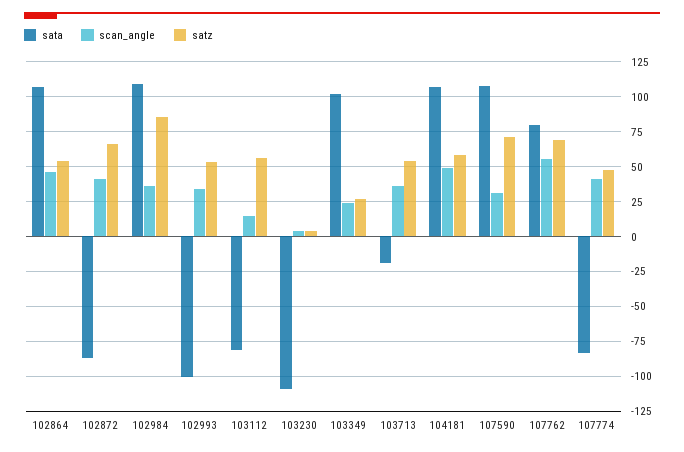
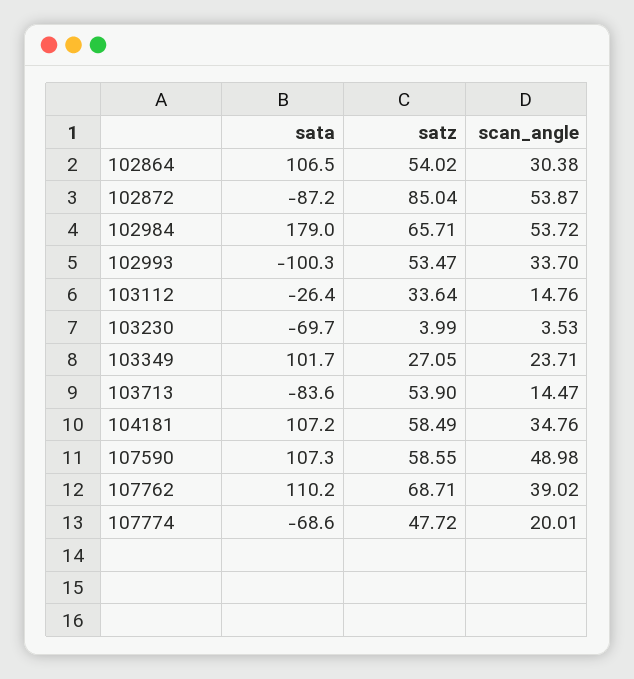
  {
    "sata": {
      "102864": 106.5,
      "102872": -87.2,
-     "102984": 110,
+     "102984": 179,
      "102993": -100.3,
-     "103112": -80,
+     "103112": -26.4,
-     "103230": -110,
+     "103230": -69.7,
      "103349": 101.7,
-     "103713": -20,
+     "103713": -83.6,
      "104181": 107.2,
      "107590": 107.3,
-     "107762": 80,
+     "107762": 110.2,
-     "107774": -85
+     "107774": -68.6
    },
    "scan_angle": {
-     "102864": 45,
+     "102864": 30.38,
-     "102872": 40,
+     "102872": 53.87,
-     "102984": 35,
+     "102984": 53.72,
      "102993": 33.7,
      "103112": 14.76,
      "103230": 3.53,
      "103349": 23.71,
-     "103713": 35,
+     "103713": 14.47,
-     "104181": 50,
+     "104181": 34.76,
-     "107590": 30,
+     "107590": 48.98,
-     "107762": 55,
+     "107762": 39.02,
-     "107774": 40
+     "107774": 20.01
    },
    "satz": {
      "102864": 54.02,
-     "102872": 65,
+     "102872": 85.04,
-     "102984": 85,
+     "102984": 65.71,
      "102993": 53.47,
-     "103112": 55,
+     "103112": 33.64,
      "103230": 3.99,
      "103349": 27.05,
      "103713": 53.9,
      "104181": 58.49,
-     "107590": 70,
+     "107590": 58.55,
      "107762": 68.71,
      "107774": 47.72
    }
  }

